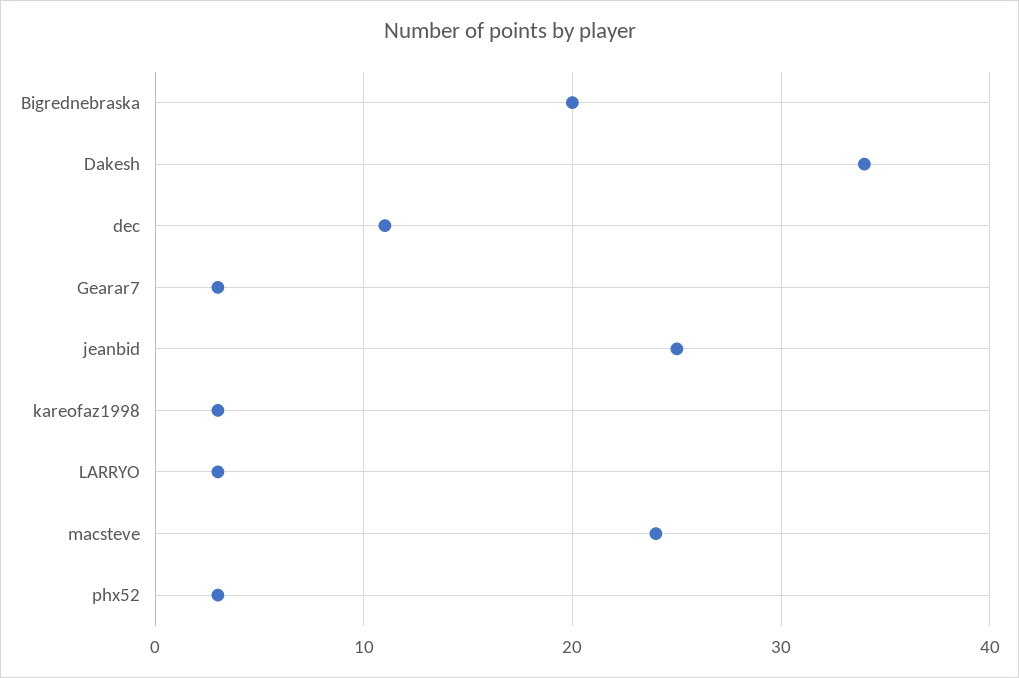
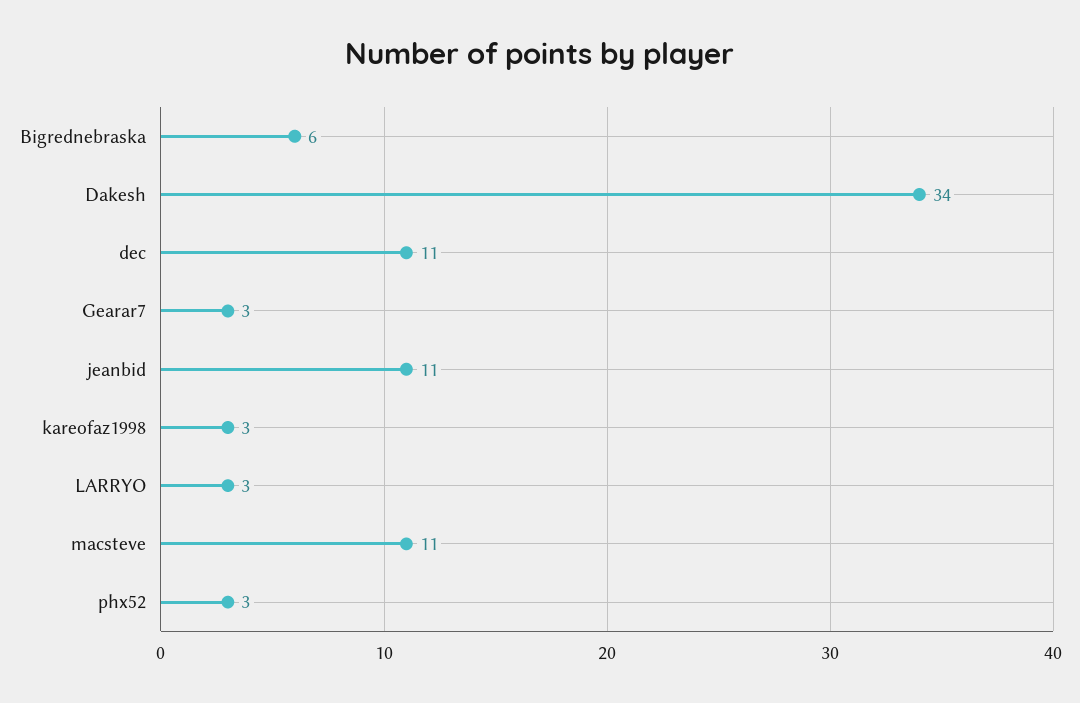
  {
-   "Bigrednebraska": 20,
+   "Bigrednebraska": 6,
    "Dakesh": 34,
    "dec": 11,
    "Gearar7": 3,
-   "jeanbid": 25,
+   "jeanbid": 11,
    "kareofaz1998": 3,
    "LARRYO": 3,
-   "macsteve": 24,
+   "macsteve": 11,
    "phx52": 3
  }

